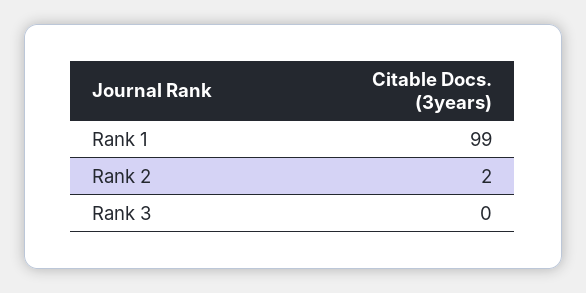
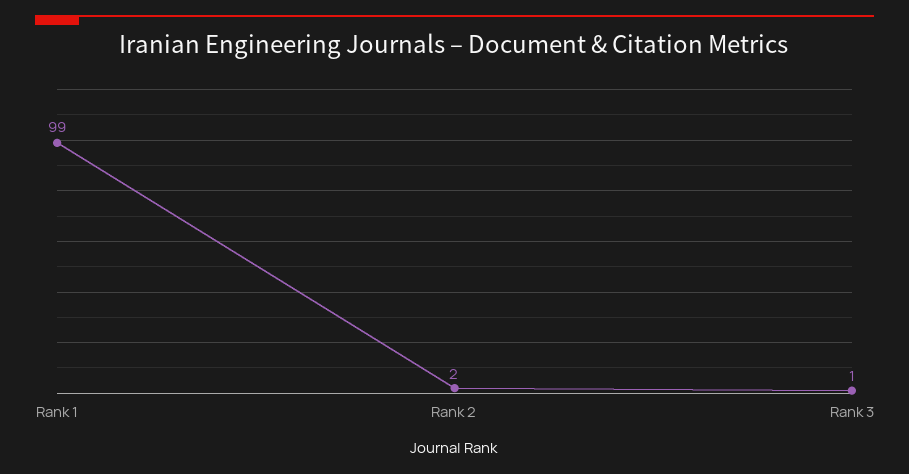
  {
    "Rank 1": 99,
    "Rank 2": 2,
-   "Rank 3": 0
+   "Rank 3": 1
  }

